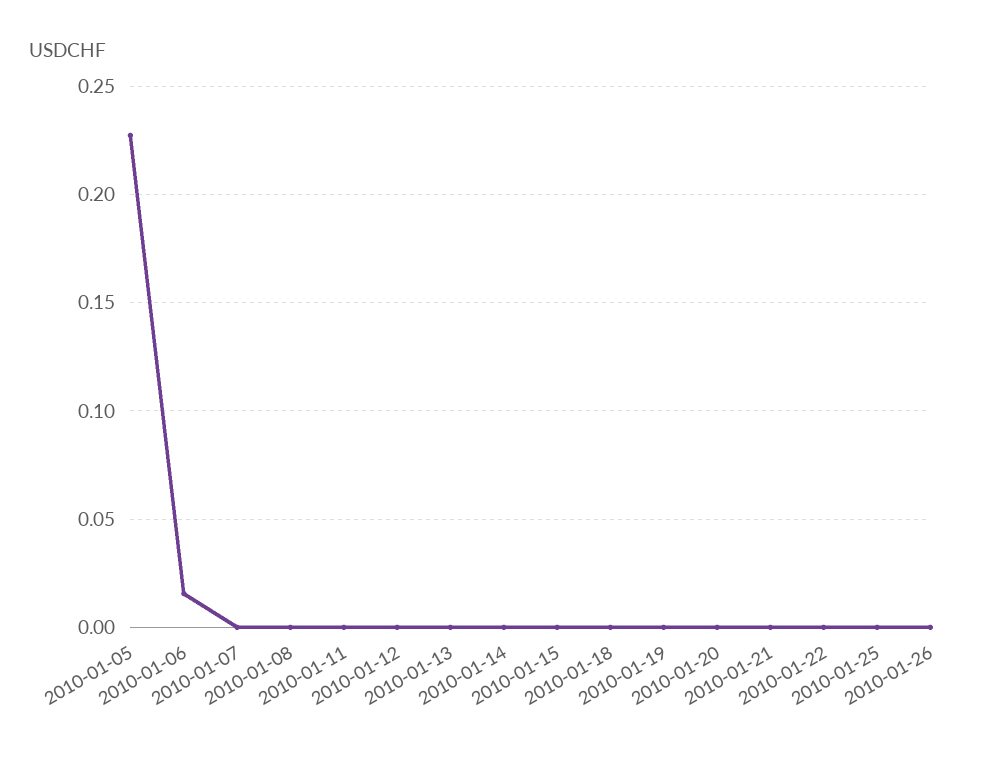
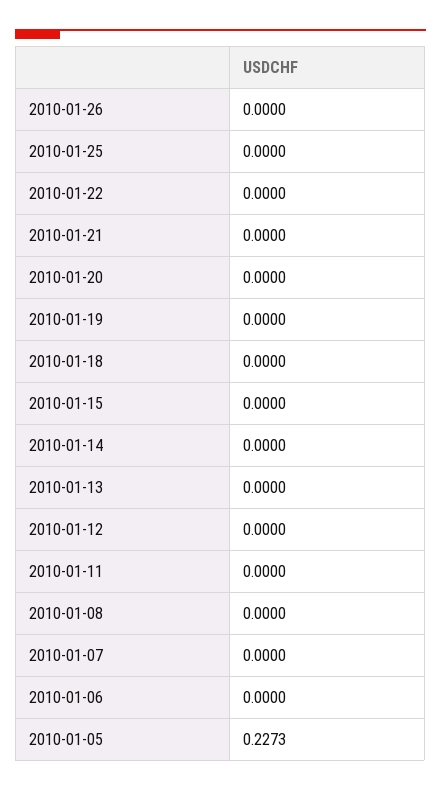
  {
    "2010-01-05": 0.2273,
-   "2010-01-06": 0.015,
+   "2010-01-06": 0,
    "2010-01-07": 0,
    "2010-01-08": 0,
    "2010-01-11": 0,
    "2010-01-12": 0,
    "2010-01-13": 0,
    "2010-01-14": 0,
    "2010-01-15": 0,
    "2010-01-18": 0,
    "2010-01-19": 0,
    "2010-01-20": 0,
    "2010-01-21": 0,
    "2010-01-22": 0,
    "2010-01-25": 0,
    "2010-01-26": 0
  }

